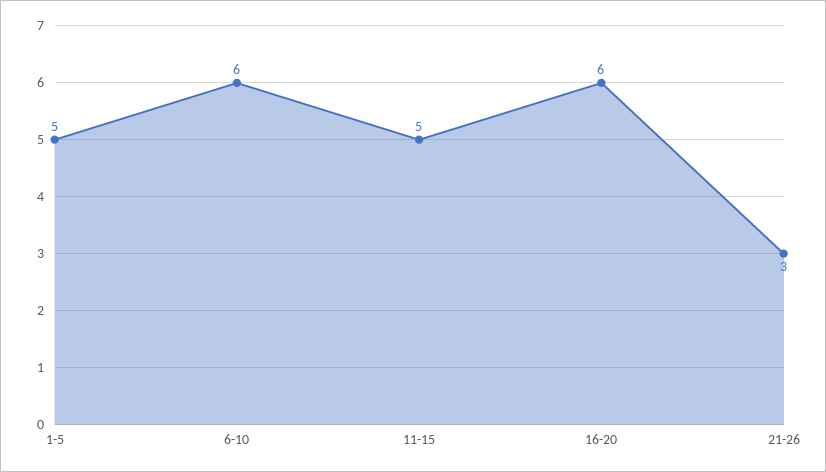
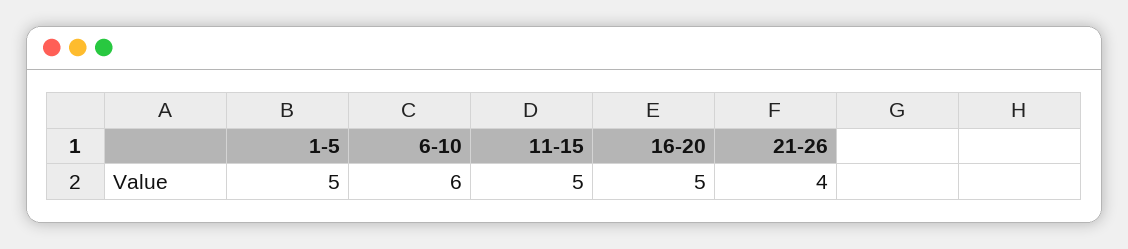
  {
    "1-5": 5,
    "6-10": 6,
    "11-15": 5,
-   "16-20": 6,
+   "16-20": 5,
-   "21-26": 3
+   "21-26": 4
  }

